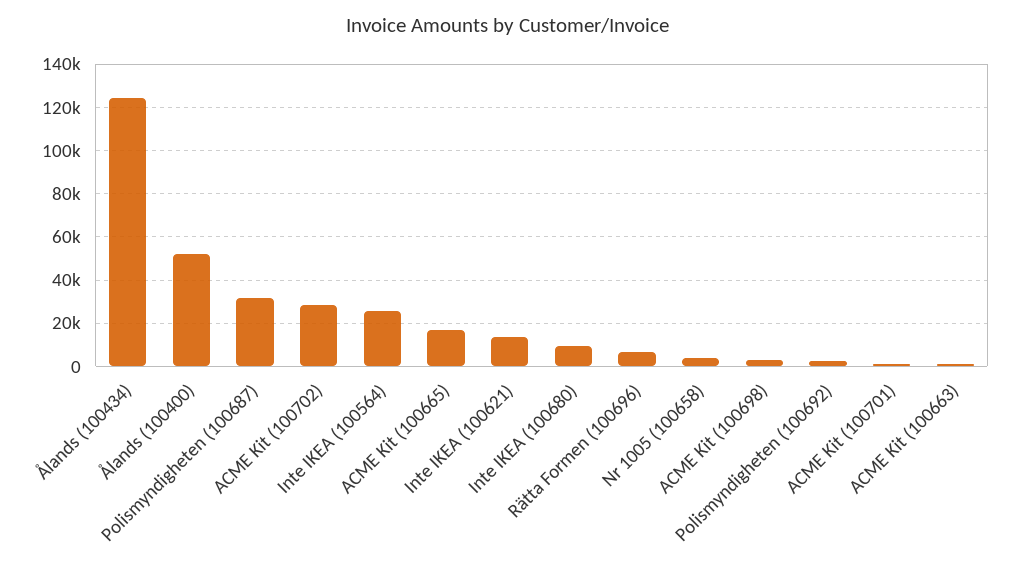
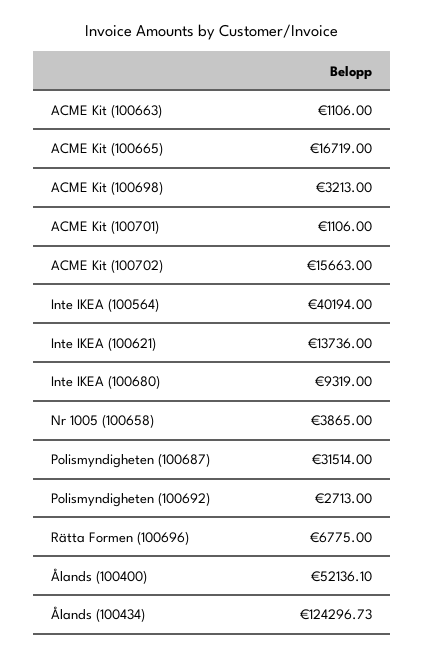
  {
    "Ålands (100434)": 124296.73,
    "Ålands (100400)": 52136.1,
    "Polismyndigheten (100687)": 31514,
-   "ACME Kit (100702)": 30000,
+   "ACME Kit (100702)": 15663,
-   "Inte IKEA (100564)": 25000,
+   "Inte IKEA (100564)": 40194,
    "ACME Kit (100665)": 16719,
    "Inte IKEA (100621)": 13736,
    "Inte IKEA (100680)": 9319,
    "Rätta Formen (100696)": 6775,
    "Nr 1005 (100658)": 3865,
    "ACME Kit (100698)": 3213,
    "Polismyndigheten (100692)": 2713,
    "ACME Kit (100701)": 1106,
    "ACME Kit (100663)": 1106
  }

